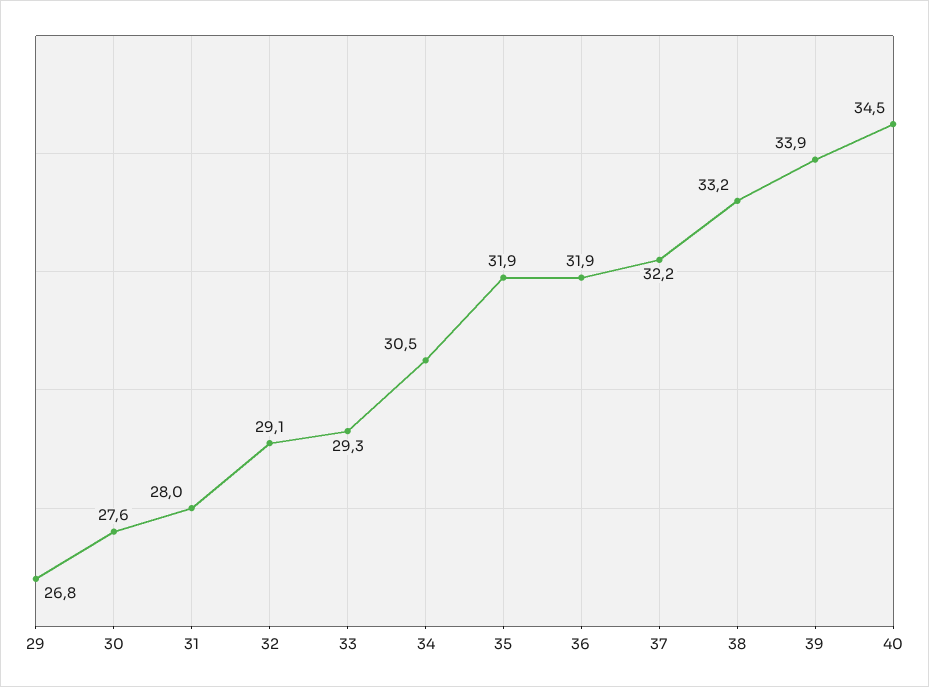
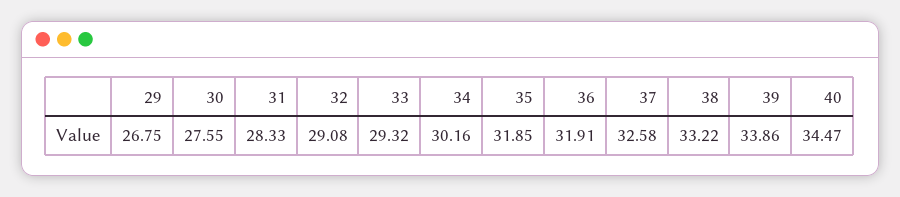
  {
    "29": 26.75,
    "30": 27.55,
-   "31": 28,
+   "31": 28.33,
    "32": 29.08,
    "33": 29.32,
-   "34": 30.5,
+   "34": 30.16,
    "35": 31.85,
    "36": 31.91,
-   "37": 32.2,
+   "37": 32.58,
    "38": 33.22,
    "39": 33.86,
    "40": 34.47
  }

